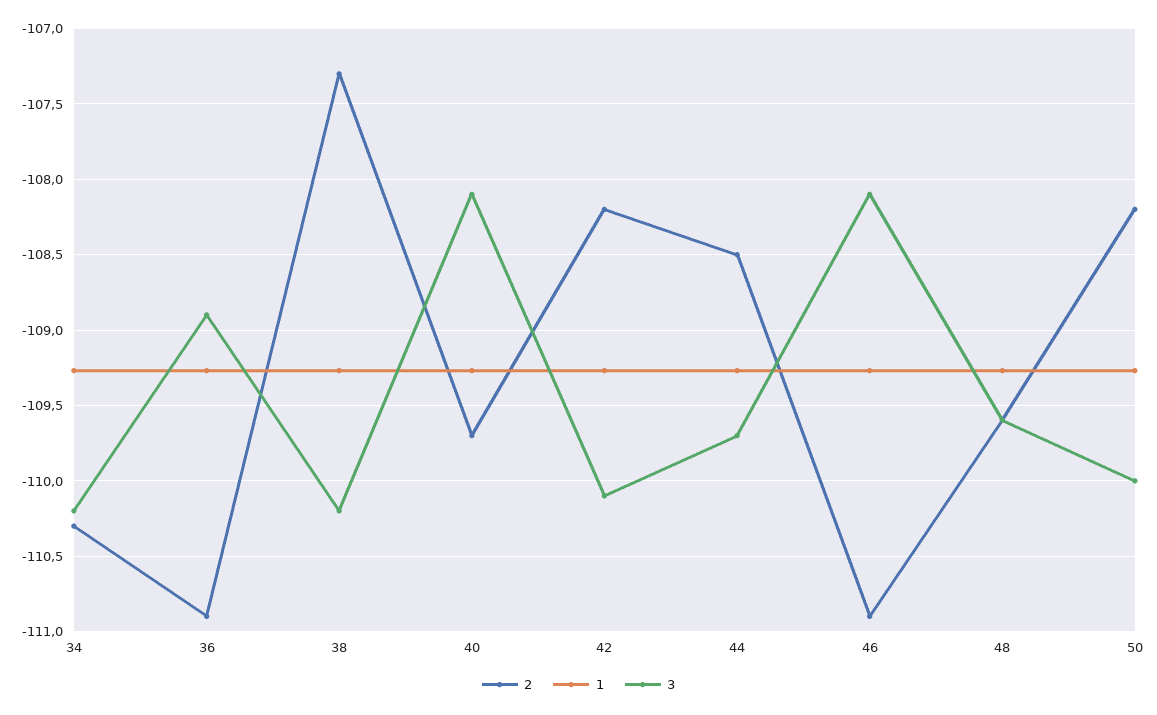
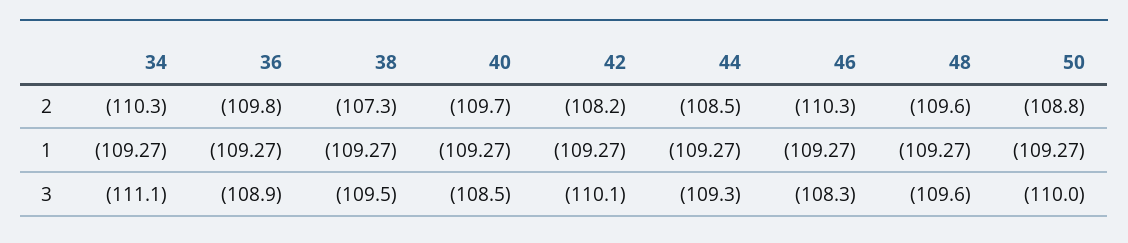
  {
    "2": {
      "34": -110.3,
-     "36": -110.9,
+     "36": -109.8,
      "38": -107.3,
      "40": -109.7,
      "42": -108.2,
      "44": -108.5,
-     "46": -110.9,
+     "46": -110.3,
      "48": -109.6,
-     "50": -108.2
+     "50": -108.8
    },
    "1": {
      "34": -109.27,
      "36": -109.27,
      "38": -109.27,
      "40": -109.27,
      "42": -109.27,
      "44": -109.27,
      "46": -109.27,
      "48": -109.27,
      "50": -109.27
    },
    "3": {
-     "34": -110.2,
+     "34": -111.1,
      "36": -108.9,
-     "38": -110.2,
+     "38": -109.5,
-     "40": -108.1,
+     "40": -108.5,
      "42": -110.1,
-     "44": -109.7,
+     "44": -109.3,
-     "46": -108.1,
+     "46": -108.3,
      "48": -109.6,
      "50": -110
    }
  }

